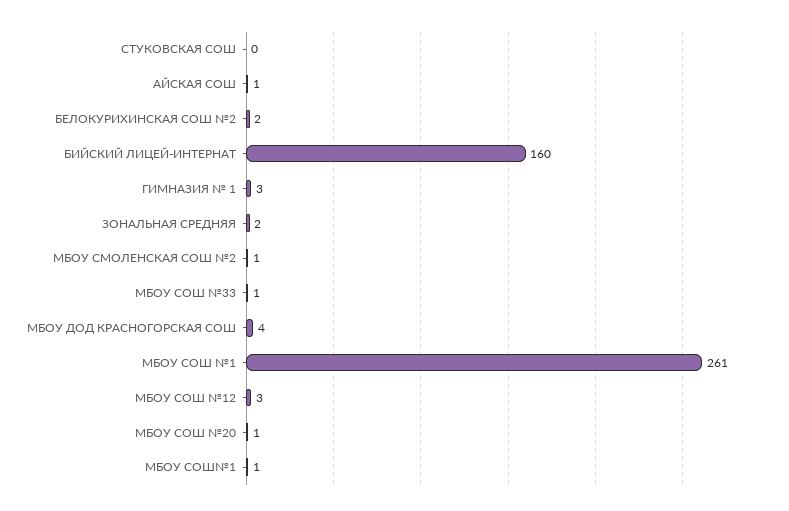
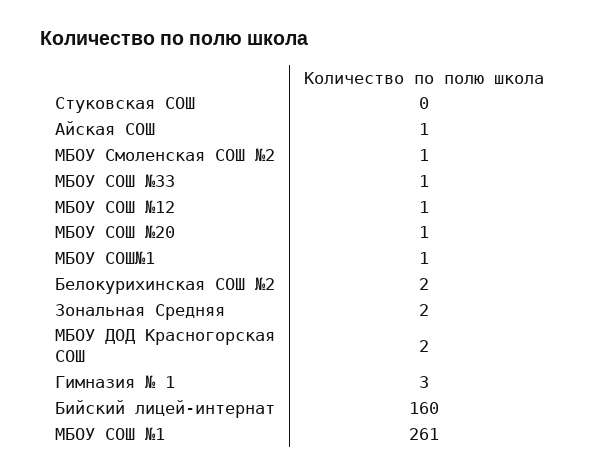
  {
    "СТУКОВСКАЯ СОШ": 0,
    "АЙСКАЯ СОШ": 1,
    "БЕЛОКУРИХИНСКАЯ СОШ №2": 2,
    "БИЙСКИЙ ЛИЦЕЙ-ИНТЕРНАТ": 160,
    "ГИМНАЗИЯ № 1": 3,
    "ЗОНАЛЬНАЯ СРЕДНЯЯ": 2,
    "МБОУ СМОЛЕНСКАЯ СОШ №2": 1,
    "МБОУ СОШ №33": 1,
-   "МБОУ ДОД КРАСНОГОРСКАЯ СОШ": 4,
+   "МБОУ ДОД КРАСНОГОРСКАЯ СОШ": 2,
    "МБОУ СОШ №1": 261,
-   "МБОУ СОШ №12": 3,
+   "МБОУ СОШ №12": 1,
    "МБОУ СОШ №20": 1,
    "МБОУ СОШ№1": 1
  }

